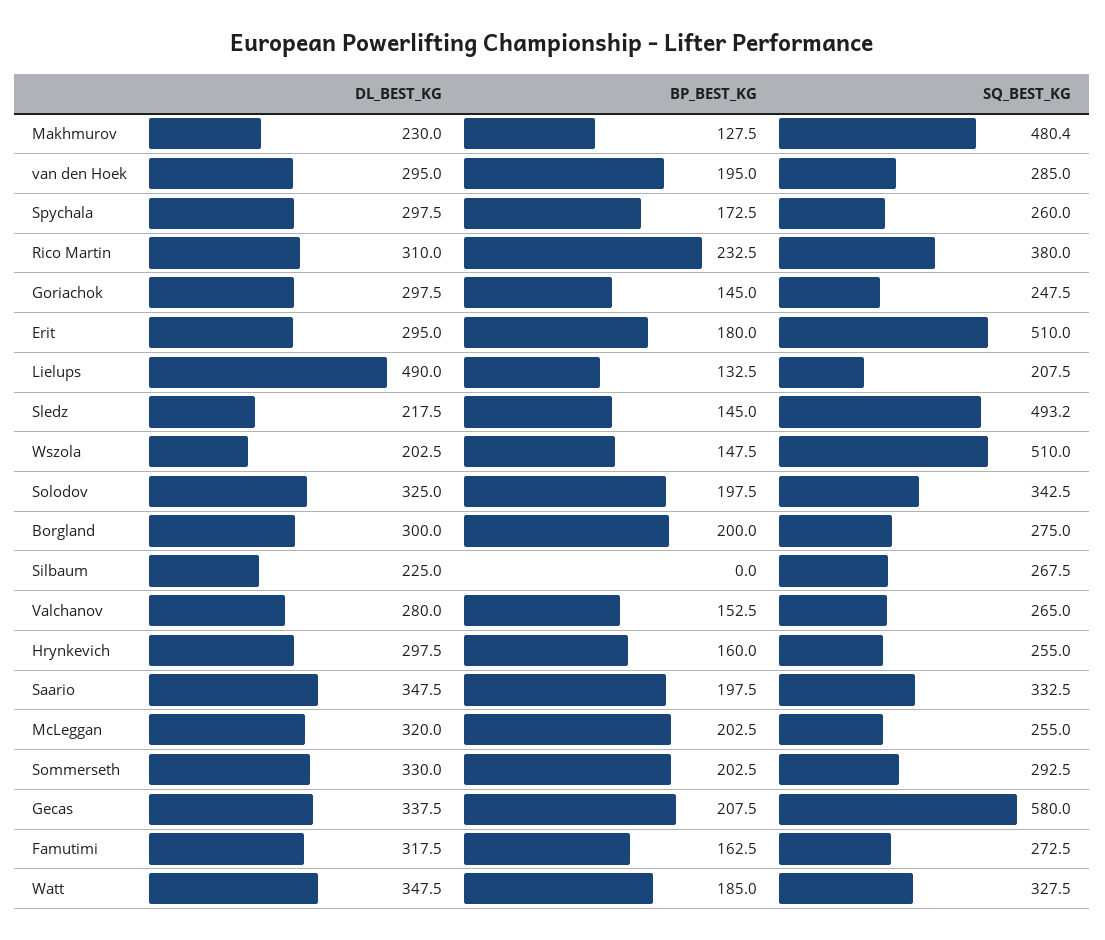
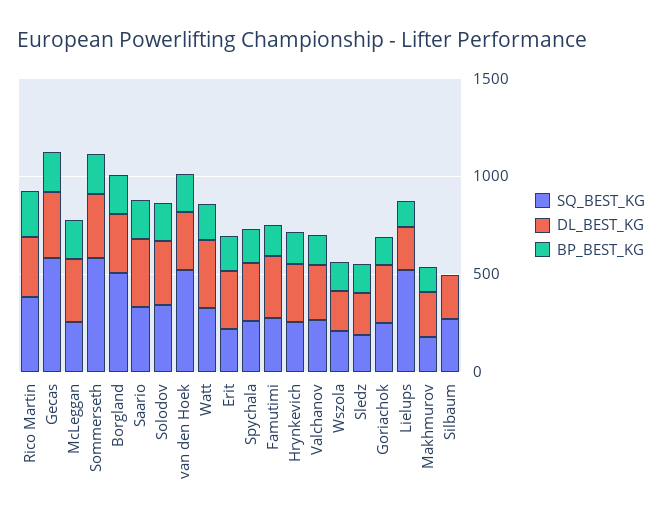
  {
    "DL_BEST_KG": {
      "Makhmurov": 230,
      "van den Hoek": 295,
      "Spychala": 297.5,
      "Rico Martin": 310,
      "Goriachok": 297.5,
      "Erit": 295,
-     "Lielups": 490,
+     "Lielups": 200,
      "Sledz": 217.5,
      "Wszola": 202.5,
      "Solodov": 325,
      "Borgland": 300,
      "Silbaum": 225,
      "Valchanov": 280,
      "Hrynkevich": 297.5,
      "Saario": 347.5,
      "McLeggan": 320,
      "Sommerseth": 330,
      "Gecas": 337.5,
      "Famutimi": 317.5,
      "Watt": 347.5
    },
    "BP_BEST_KG": {
      "Makhmurov": 127.5,
      "van den Hoek": 195,
      "Spychala": 172.5,
      "Rico Martin": 232.5,
      "Goriachok": 145,
      "Erit": 180,
      "Lielups": 132.5,
      "Sledz": 145,
      "Wszola": 147.5,
      "Solodov": 197.5,
      "Borgland": 200,
      "Silbaum": 0,
      "Valchanov": 152.5,
      "Hrynkevich": 160,
      "Saario": 197.5,
      "McLeggan": 202.5,
      "Sommerseth": 202.5,
      "Gecas": 207.5,
      "Famutimi": 162.5,
      "Watt": 185
    },
    "SQ_BEST_KG": {
-     "Makhmurov": 480.4,
+     "Makhmurov": 200,
-     "van den Hoek": 285,
+     "van den Hoek": 500,
      "Spychala": 260,
      "Rico Martin": 380,
      "Goriachok": 247.5,
-     "Erit": 510,
+     "Erit": 200,
-     "Lielups": 207.5,
+     "Lielups": 500,
-     "Sledz": 493.2,
+     "Sledz": 200,
-     "Wszola": 510,
+     "Wszola": 200,
      "Solodov": 342.5,
-     "Borgland": 275,
+     "Borgland": 500,
      "Silbaum": 267.5,
      "Valchanov": 265,
      "Hrynkevich": 255,
      "Saario": 332.5,
      "McLeggan": 255,
-     "Sommerseth": 292.5,
+     "Sommerseth": 600,
      "Gecas": 580,
      "Famutimi": 272.5,
      "Watt": 327.5
    }
  }

